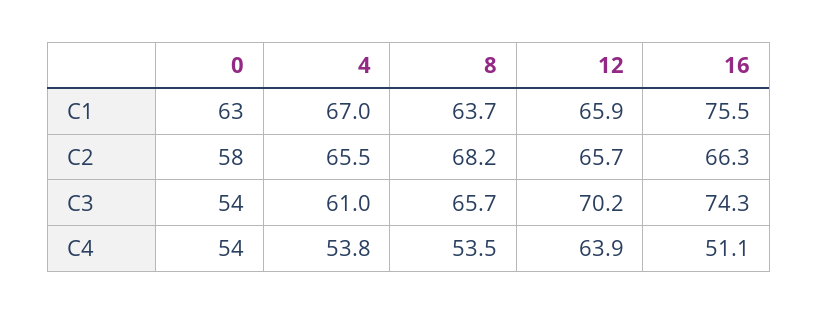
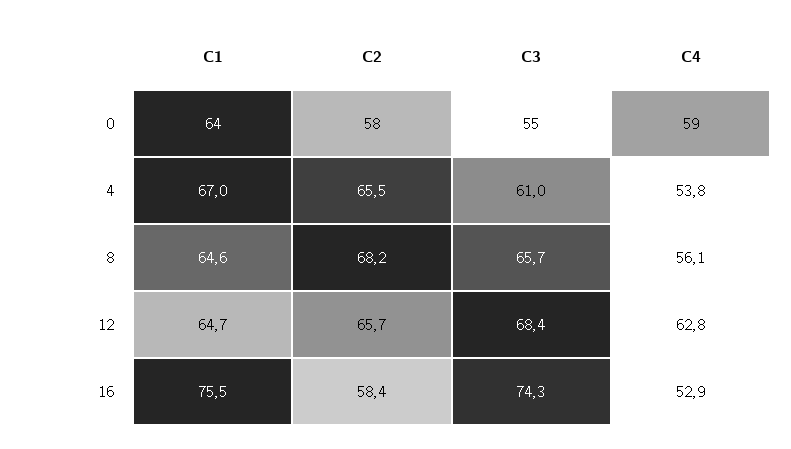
  {
    "0": {
-     "C1": 63,
+     "C1": 64,
      "C2": 58,
-     "C3": 54,
+     "C3": 55,
-     "C4": 54
+     "C4": 59
    },
    "4": {
      "C1": 67,
      "C2": 65.5,
      "C3": 61,
      "C4": 53.8
    },
    "8": {
-     "C1": 63.7,
+     "C1": 64.6,
      "C2": 68.2,
      "C3": 65.7,
-     "C4": 53.5
+     "C4": 56.1
    },
    "12": {
-     "C1": 65.9,
+     "C1": 64.7,
      "C2": 65.7,
-     "C3": 70.2,
+     "C3": 68.4,
-     "C4": 63.9
+     "C4": 62.8
    },
    "16": {
      "C1": 75.5,
-     "C2": 66.3,
+     "C2": 58.4,
      "C3": 74.3,
-     "C4": 51.1
+     "C4": 52.9
    }
  }

